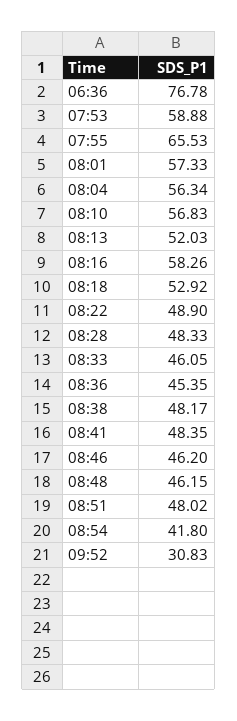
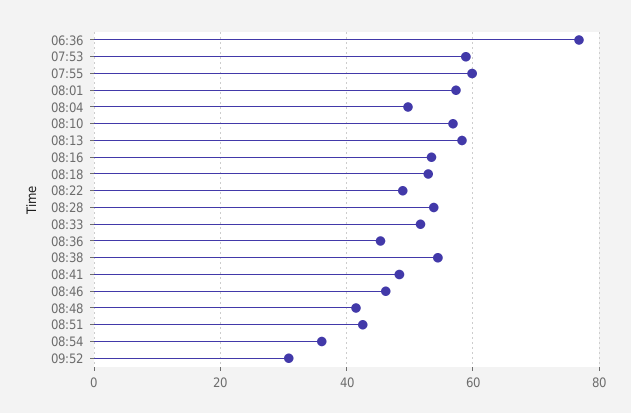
  {
    "06:36": 76.78,
    "07:53": 58.88,
-   "07:55": 65.53,
+   "07:55": 60,
    "08:01": 57.33,
-   "08:04": 56.34,
+   "08:04": 50,
    "08:10": 56.83,
-   "08:13": 52.03,
+   "08:13": 58,
-   "08:16": 58.26,
+   "08:16": 54,
    "08:18": 52.92,
    "08:22": 48.9,
-   "08:28": 48.33,
+   "08:28": 54,
-   "08:33": 46.05,
+   "08:33": 52,
    "08:36": 45.35,
-   "08:38": 48.17,
+   "08:38": 54,
    "08:41": 48.35,
    "08:46": 46.2,
-   "08:48": 46.15,
+   "08:48": 42,
-   "08:51": 48.02,
+   "08:51": 42,
-   "08:54": 41.8,
+   "08:54": 36,
    "09:52": 30.83
  }

